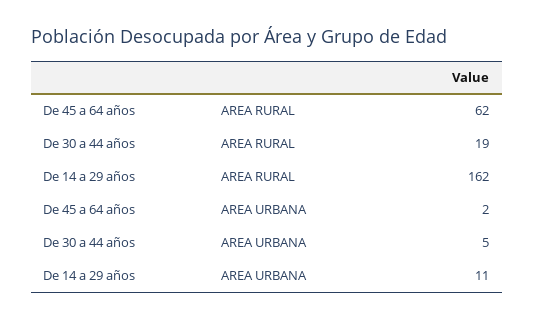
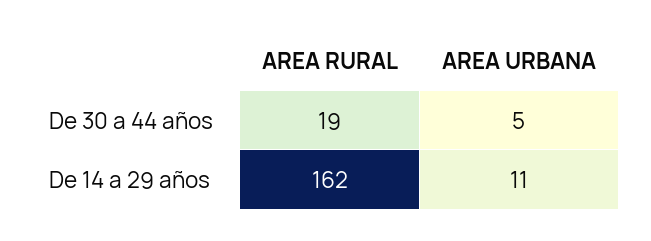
  {
-   "De 45 a 64 años": {
-     "AREA RURAL": 62,
-     "AREA URBANA": 2
-   },
    "De 30 a 44 años": {
      "AREA RURAL": 19,
      "AREA URBANA": 5
    },
    "De 14 a 29 años": {
      "AREA RURAL": 162,
      "AREA URBANA": 11
    }
  }

